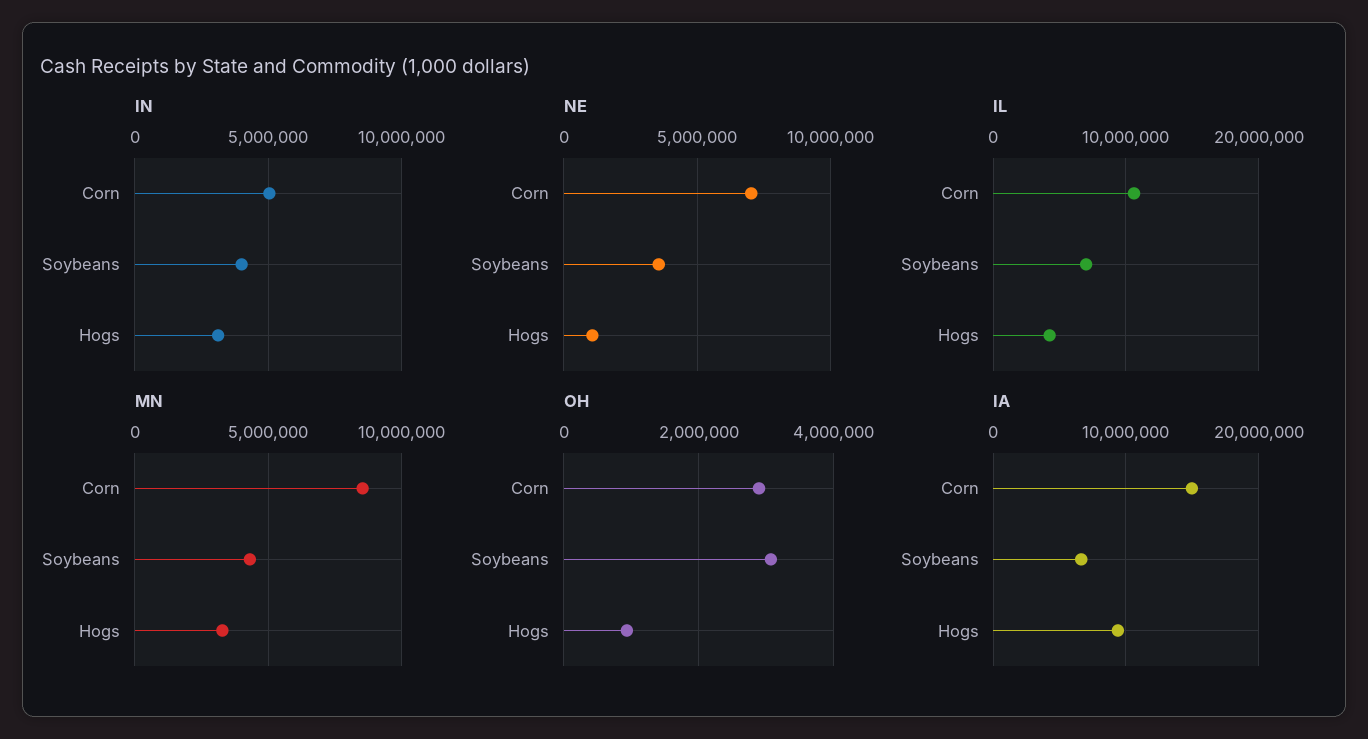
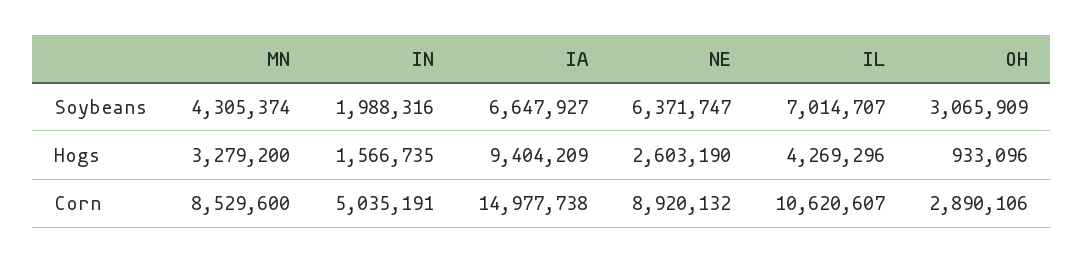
  {
    "IN": {
      "Corn": 5035191,
-     "Soybeans": 4000000,
+     "Soybeans": 1988316,
-     "Hogs": 3000000
+     "Hogs": 1566735
    },
    "NE": {
-     "Corn": 7000000,
+     "Corn": 8920132,
-     "Soybeans": 3500000,
+     "Soybeans": 6371747,
-     "Hogs": 1000000
+     "Hogs": 2603190
    },
    "IL": {
      "Corn": 10620607,
      "Soybeans": 7014707,
      "Hogs": 4269296
    },
    "MN": {
      "Corn": 8529600,
      "Soybeans": 4305374,
      "Hogs": 3279200
    },
    "OH": {
      "Corn": 2890106,
      "Soybeans": 3065909,
      "Hogs": 933096
    },
    "IA": {
      "Corn": 14977738,
      "Soybeans": 6647927,
      "Hogs": 9404209
    }
  }

